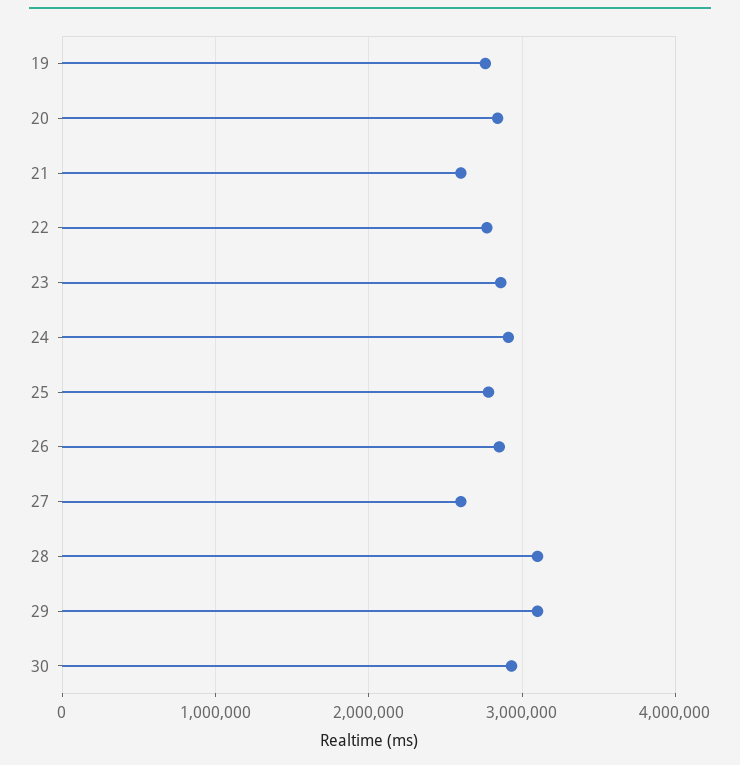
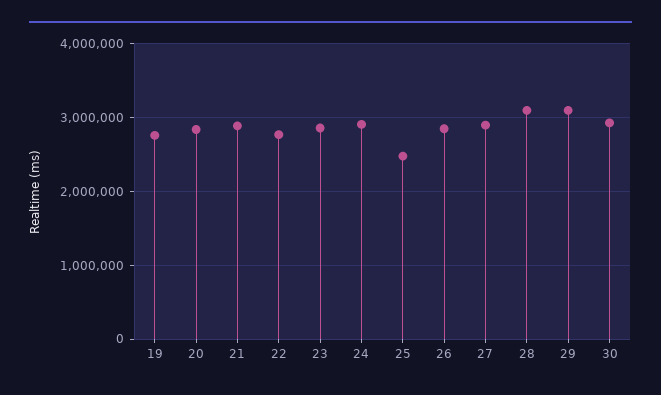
  {
    "19": 2800000,
    "20": 2800000,
-   "21": 2600000,
+   "21": 2900000,
    "22": 2800000,
    "23": 2900000,
    "24": 2900000,
-   "25": 2800000,
+   "25": 2500000,
    "26": 2900000,
-   "27": 2600000,
+   "27": 2900000,
    "28": 3100000,
    "29": 3100000,
    "30": 2900000
  }

